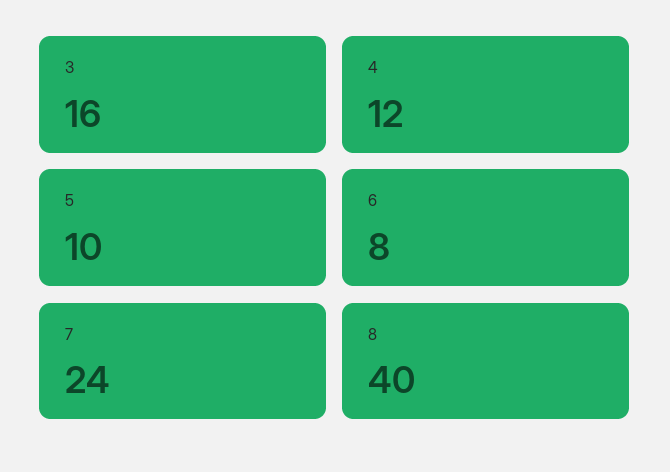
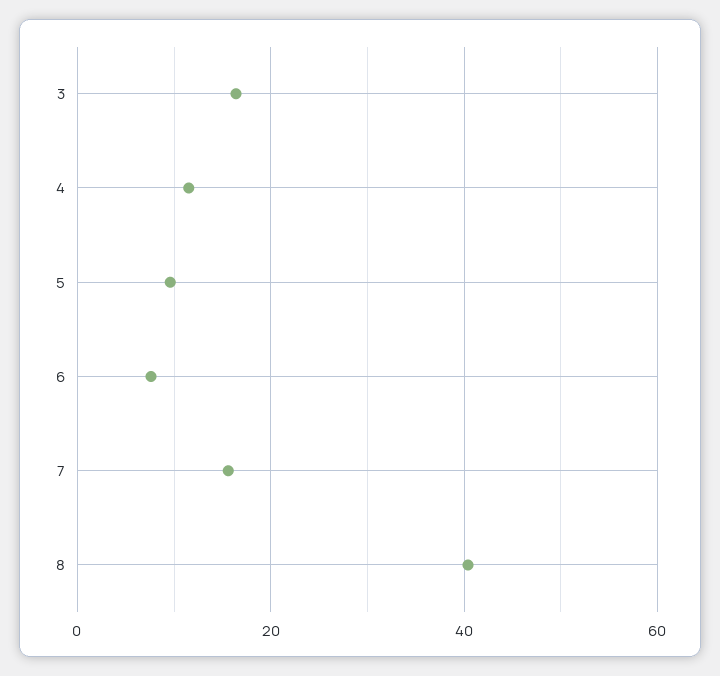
  {
    "3": 16,
    "4": 12,
    "5": 10,
    "6": 8,
-   "7": 24,
+   "7": 16,
    "8": 40
  }

